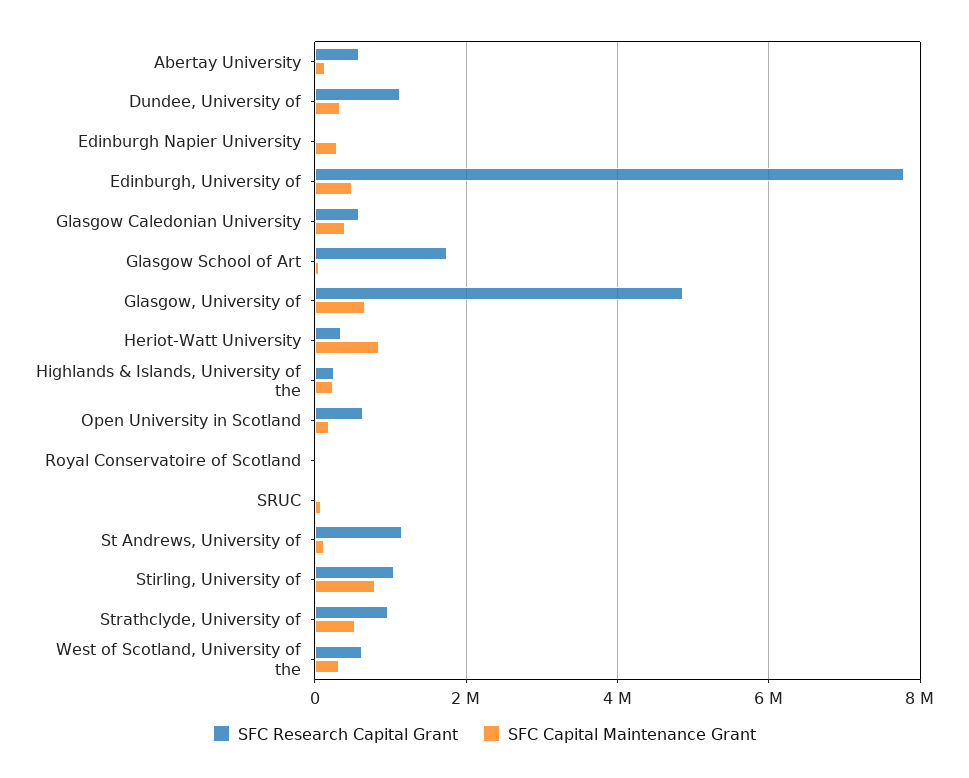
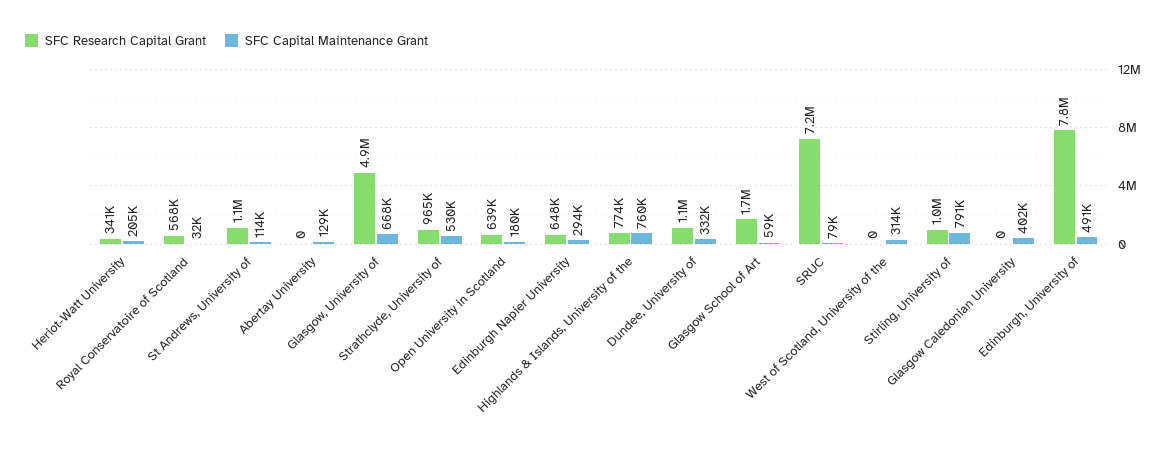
  {
    "SFC Research Capital Grant": {
-     "Abertay University": 600000,
+     "Abertay University": 0,
      "Dundee, University of": 1100000,
-     "Edinburgh Napier University": 0,
+     "Edinburgh Napier University": 648000,
      "Edinburgh, University of": 7800000,
-     "Glasgow Caledonian University": 600000,
+     "Glasgow Caledonian University": 0,
      "Glasgow School of Art": 1700000,
      "Glasgow, University of": 4900000,
      "Heriot-Watt University": 341000,
-     "Highlands & Islands, University of the": 200000,
+     "Highlands & Islands, University of the": 774000,
      "Open University in Scotland": 639000,
-     "Royal Conservatoire of Scotland": 0,
+     "Royal Conservatoire of Scotland": 568000,
-     "SRUC": 0,
+     "SRUC": 7200000,
      "St Andrews, University of": 1100000,
      "Stirling, University of": 1000000,
      "Strathclyde, University of": 965000,
-     "West of Scotland, University of the": 600000
+     "West of Scotland, University of the": 0
    },
    "SFC Capital Maintenance Grant": {
      "Abertay University": 129000,
      "Dundee, University of": 332000,
      "Edinburgh Napier University": 294000,
      "Edinburgh, University of": 491000,
      "Glasgow Caledonian University": 402000,
      "Glasgow School of Art": 59000,
      "Glasgow, University of": 668000,
-     "Heriot-Watt University": 800000,
+     "Heriot-Watt University": 205000,
-     "Highlands & Islands, University of the": 200000,
+     "Highlands & Islands, University of the": 760000,
      "Open University in Scotland": 180000,
      "Royal Conservatoire of Scotland": 32000,
      "SRUC": 79000,
      "St Andrews, University of": 114000,
      "Stirling, University of": 791000,
      "Strathclyde, University of": 530000,
      "West of Scotland, University of the": 314000
    }
  }

